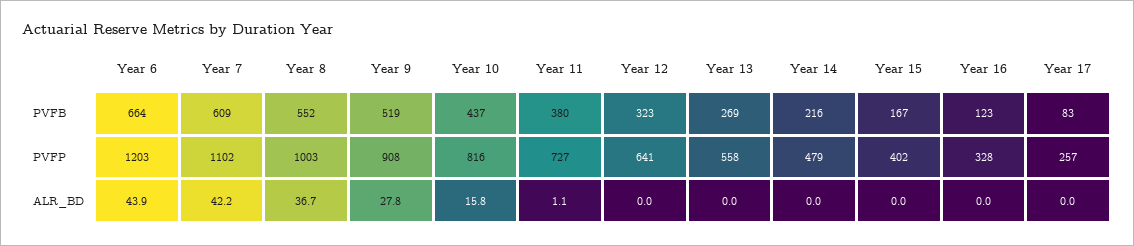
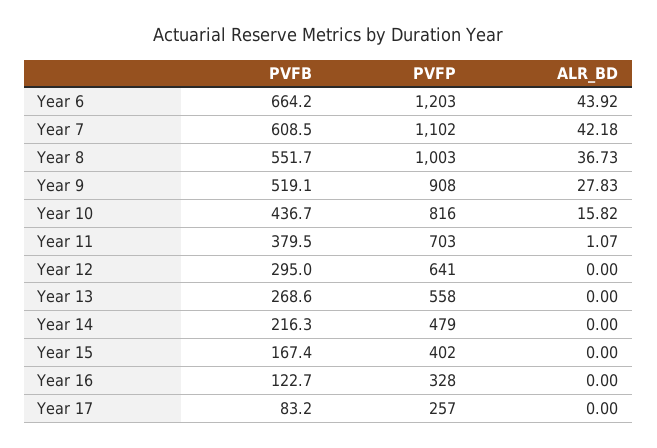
  {
    "Year 6": {
      "PVFB": 664.2,
      "PVFP": 1203,
      "ALR_BD": 43.92
    },
    "Year 7": {
      "PVFB": 608.5,
      "PVFP": 1102,
      "ALR_BD": 42.18
    },
    "Year 8": {
      "PVFB": 551.7,
      "PVFP": 1003,
      "ALR_BD": 36.73
    },
    "Year 9": {
      "PVFB": 519.1,
      "PVFP": 908,
      "ALR_BD": 27.83
    },
    "Year 10": {
      "PVFB": 436.7,
      "PVFP": 816,
      "ALR_BD": 15.82
    },
    "Year 11": {
      "PVFB": 379.5,
-     "PVFP": 727,
+     "PVFP": 703,
      "ALR_BD": 1.07
    },
    "Year 12": {
-     "PVFB": 323,
+     "PVFB": 295,
      "PVFP": 641,
      "ALR_BD": 0
    },
    "Year 13": {
      "PVFB": 268.6,
      "PVFP": 558,
      "ALR_BD": 0
    },
    "Year 14": {
      "PVFB": 216.3,
      "PVFP": 479,
      "ALR_BD": 0
    },
    "Year 15": {
      "PVFB": 167.4,
      "PVFP": 402,
      "ALR_BD": 0
    },
    "Year 16": {
      "PVFB": 122.7,
      "PVFP": 328,
      "ALR_BD": 0
    },
    "Year 17": {
      "PVFB": 83.2,
      "PVFP": 257,
      "ALR_BD": 0
    }
  }

